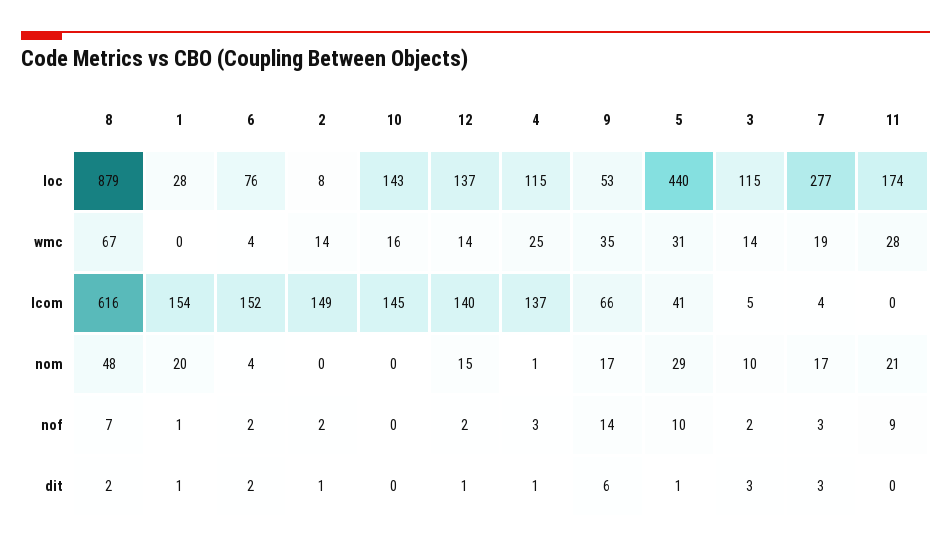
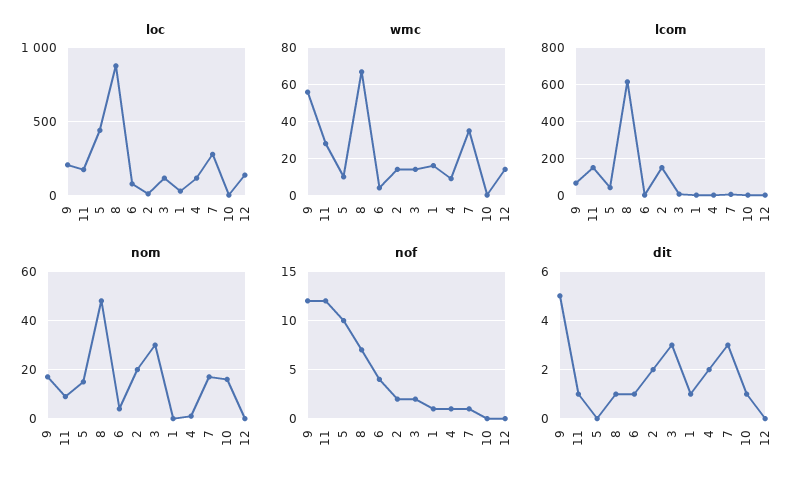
  {
    "loc": {
      "8": 879,
      "1": 28,
      "6": 76,
      "2": 8,
-     "10": 143,
+     "10": 0,
      "12": 137,
      "4": 115,
-     "9": 53,
+     "9": 200,
      "5": 440,
      "3": 115,
      "7": 277,
      "11": 174
    },
    "wmc": {
      "8": 67,
-     "1": 0,
+     "1": 15,
      "6": 4,
      "2": 14,
-     "10": 16,
+     "10": 0,
      "12": 14,
-     "4": 25,
+     "4": 10,
-     "9": 35,
+     "9": 55,
-     "5": 31,
+     "5": 10,
      "3": 14,
-     "7": 19,
+     "7": 35,
      "11": 28
    },
    "lcom": {
      "8": 616,
-     "1": 154,
+     "1": 0,
-     "6": 152,
+     "6": 0,
      "2": 149,
-     "10": 145,
+     "10": 0,
-     "12": 140,
+     "12": 0,
-     "4": 137,
+     "4": 0,
      "9": 66,
      "5": 41,
      "3": 5,
      "7": 4,
-     "11": 0
+     "11": 150
    },
    "nom": {
      "8": 48,
-     "1": 20,
+     "1": 0,
      "6": 4,
-     "2": 0,
+     "2": 20,
-     "10": 0,
+     "10": 15,
-     "12": 15,
+     "12": 0,
      "4": 1,
      "9": 17,
-     "5": 29,
+     "5": 15,
-     "3": 10,
+     "3": 30,
      "7": 17,
-     "11": 21
+     "11": 10
    },
    "nof": {
      "8": 7,
      "1": 1,
-     "6": 2,
+     "6": 4,
      "2": 2,
      "10": 0,
-     "12": 2,
+     "12": 0,
-     "4": 3,
+     "4": 1,
-     "9": 14,
+     "9": 12,
      "5": 10,
      "3": 2,
-     "7": 3,
+     "7": 1,
-     "11": 9
+     "11": 12
    },
    "dit": {
-     "8": 2,
+     "8": 1,
      "1": 1,
-     "6": 2,
+     "6": 1,
-     "2": 1,
+     "2": 2,
-     "10": 0,
+     "10": 1,
-     "12": 1,
+     "12": 0,
-     "4": 1,
+     "4": 2,
-     "9": 6,
+     "9": 5,
-     "5": 1,
+     "5": 0,
      "3": 3,
      "7": 3,
-     "11": 0
+     "11": 1
    }
  }

